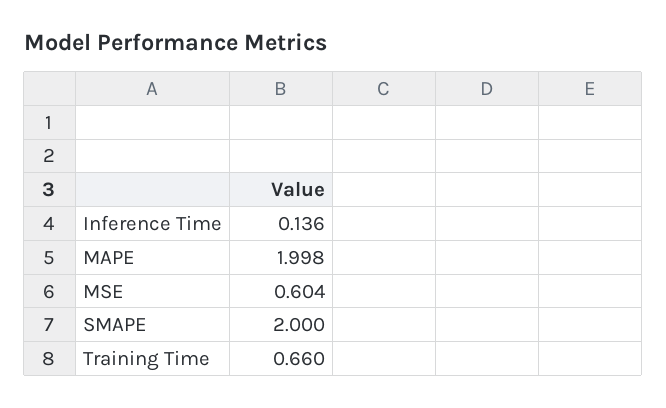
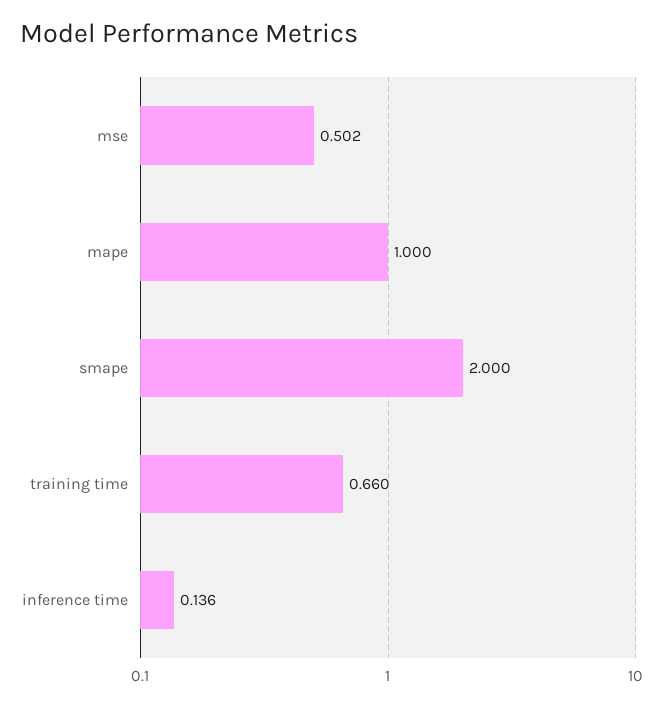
  {
    "Inference Time": 0.136,
-   "MAPE": 1.998,
+   "MAPE": 1,
-   "MSE": 0.604,
+   "MSE": 0.502,
    "SMAPE": 2,
    "Training Time": 0.66
  }

